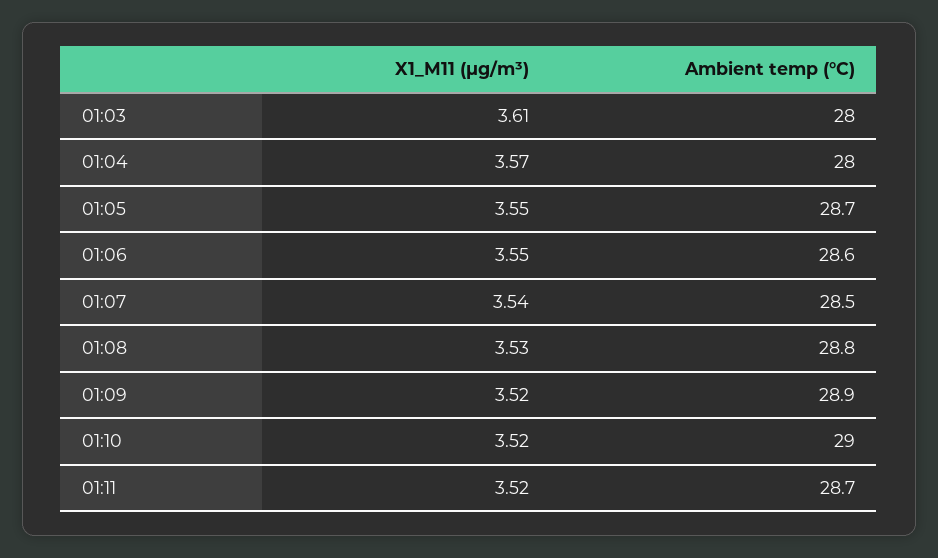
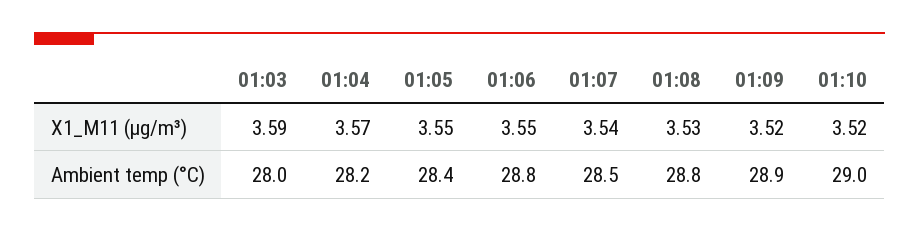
  {
    "X1_M11 (μg/m³)": {
-     "01:03": 3.61,
+     "01:03": 3.59,
      "01:04": 3.57,
      "01:05": 3.55,
      "01:06": 3.55,
      "01:07": 3.54,
      "01:08": 3.53,
      "01:09": 3.52,
-     "01:10": 3.52,
+     "01:10": 3.52
-     "01:11": 3.52
    },
    "Ambient temp (°C)": {
      "01:03": 28,
-     "01:04": 28,
+     "01:04": 28.2,
-     "01:05": 28.7,
+     "01:05": 28.4,
-     "01:06": 28.6,
+     "01:06": 28.8,
      "01:07": 28.5,
      "01:08": 28.8,
      "01:09": 28.9,
-     "01:10": 29,
+     "01:10": 29
-     "01:11": 28.7
    }
  }

